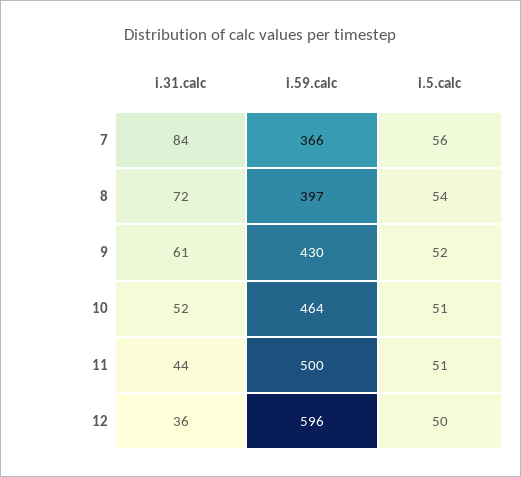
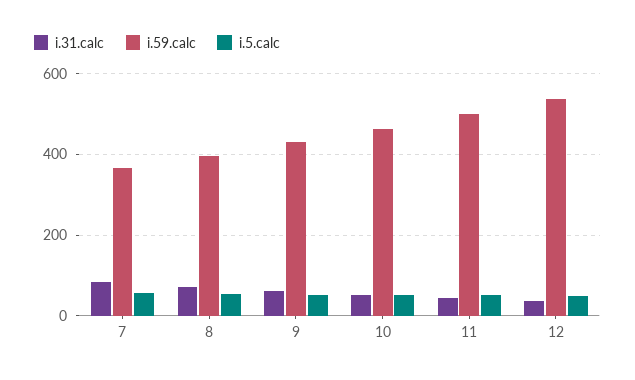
  {
    "i.31.calc": {
      "7": 84,
      "8": 72,
      "9": 61,
      "10": 52,
      "11": 44,
      "12": 36
    },
    "i.59.calc": {
      "7": 366,
      "8": 397,
      "9": 430,
      "10": 464,
      "11": 500,
-     "12": 596
+     "12": 540
    },
    "i.5.calc": {
      "7": 56,
      "8": 54,
      "9": 52,
      "10": 51,
      "11": 51,
      "12": 50
    }
  }

